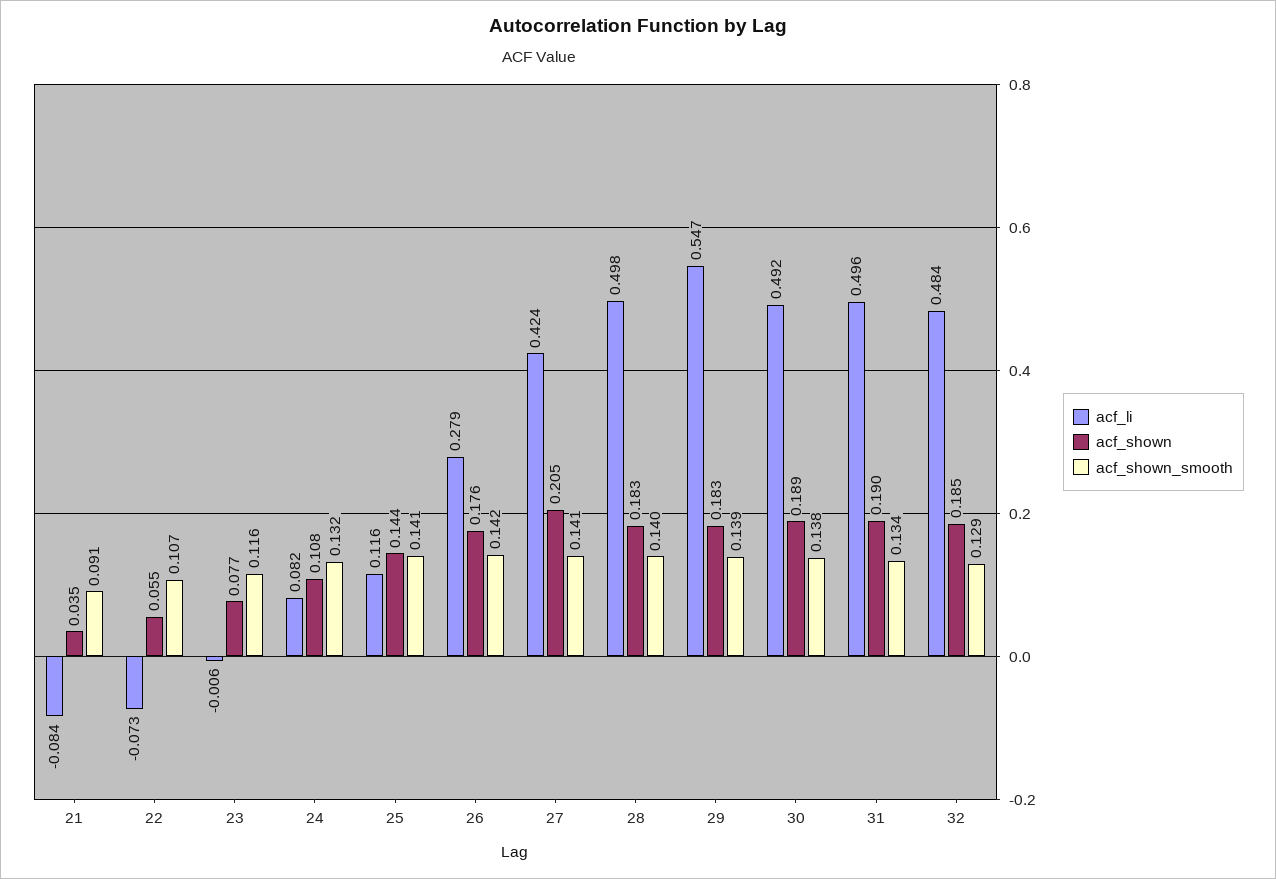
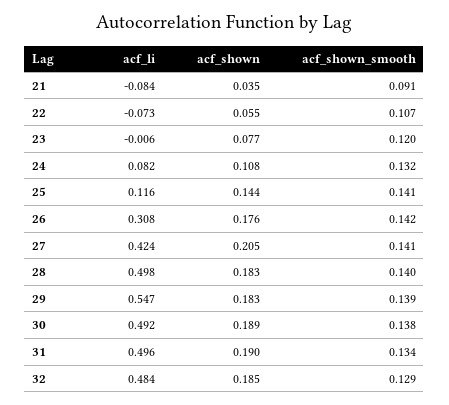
  {
    "acf_li": {
      "21": -0.084,
      "22": -0.073,
      "23": -0.006,
      "24": 0.082,
      "25": 0.116,
-     "26": 0.279,
+     "26": 0.308,
      "27": 0.424,
      "28": 0.498,
      "29": 0.547,
      "30": 0.492,
      "31": 0.496,
      "32": 0.484
    },
    "acf_shown": {
      "21": 0.035,
      "22": 0.055,
      "23": 0.077,
      "24": 0.108,
      "25": 0.144,
      "26": 0.176,
      "27": 0.205,
      "28": 0.183,
      "29": 0.183,
      "30": 0.189,
      "31": 0.19,
      "32": 0.185
    },
    "acf_shown_smooth": {
      "21": 0.091,
      "22": 0.107,
-     "23": 0.116,
+     "23": 0.12,
      "24": 0.132,
      "25": 0.141,
      "26": 0.142,
      "27": 0.141,
      "28": 0.14,
      "29": 0.139,
      "30": 0.138,
      "31": 0.134,
      "32": 0.129
    }
  }

